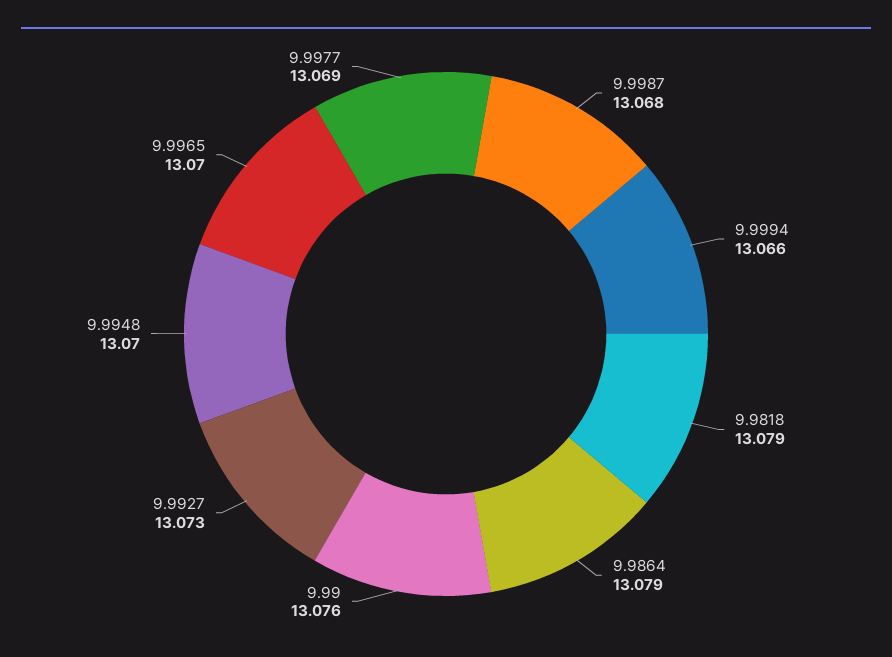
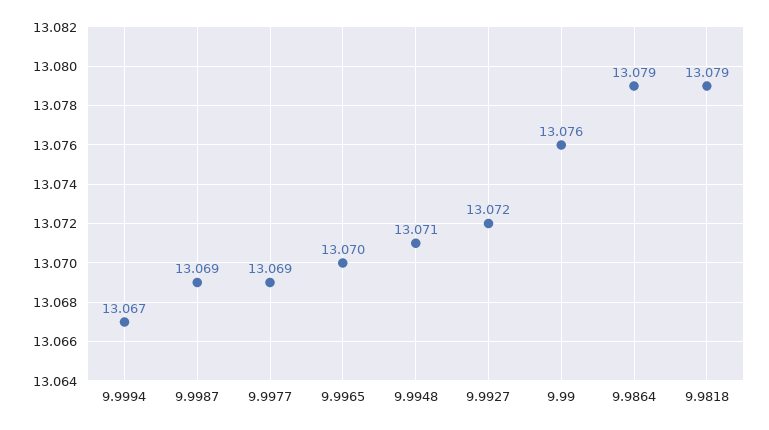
  {
-   "9.9987": 13.068,
+   "9.9987": 13.069,
-   "9.9994": 13.066,
+   "9.9994": 13.067,
    "9.9818": 13.079,
    "9.9864": 13.079,
    "9.99": 13.076,
-   "9.9927": 13.073,
+   "9.9927": 13.072,
-   "9.9948": 13.07,
+   "9.9948": 13.071,
    "9.9965": 13.07,
    "9.9977": 13.069
  }

